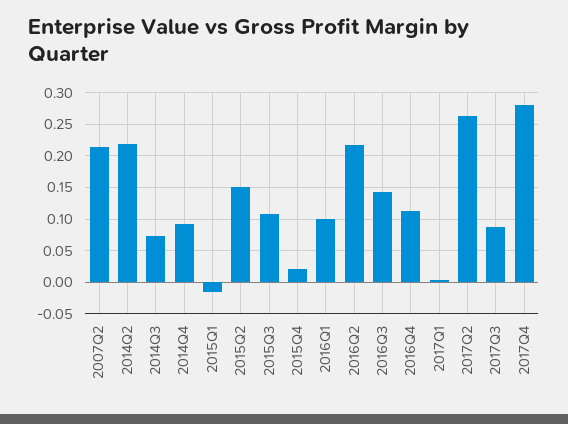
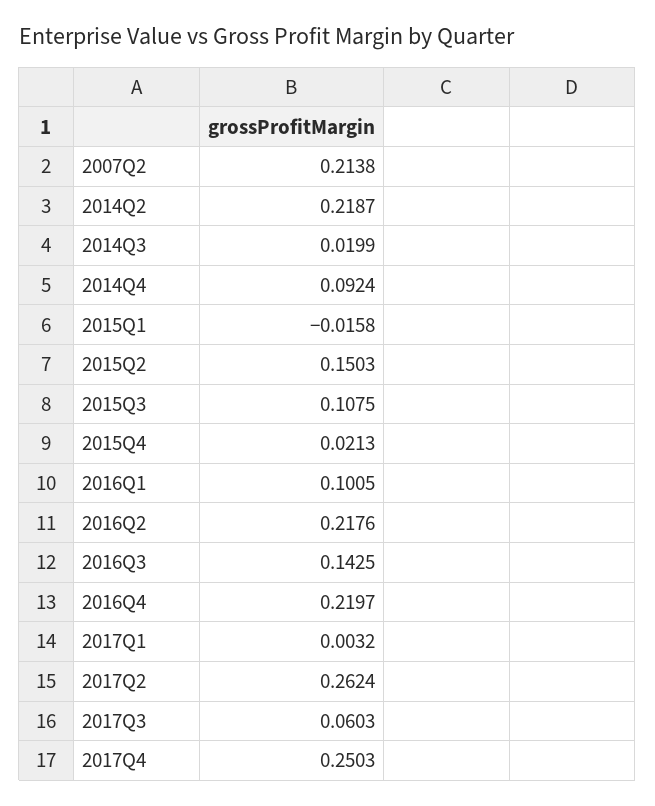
  {
    "2007Q2": 0.2138,
    "2014Q2": 0.2187,
-   "2014Q3": 0.07,
+   "2014Q3": 0.0199,
    "2014Q4": 0.0924,
    "2015Q1": -0.0158,
    "2015Q2": 0.1503,
    "2015Q3": 0.1075,
    "2015Q4": 0.0213,
    "2016Q1": 0.1005,
    "2016Q2": 0.2176,
    "2016Q3": 0.1425,
-   "2016Q4": 0.11,
+   "2016Q4": 0.2197,
    "2017Q1": 0.0032,
    "2017Q2": 0.2624,
-   "2017Q3": 0.09,
+   "2017Q3": 0.0603,
-   "2017Q4": 0.28
+   "2017Q4": 0.2503
  }

